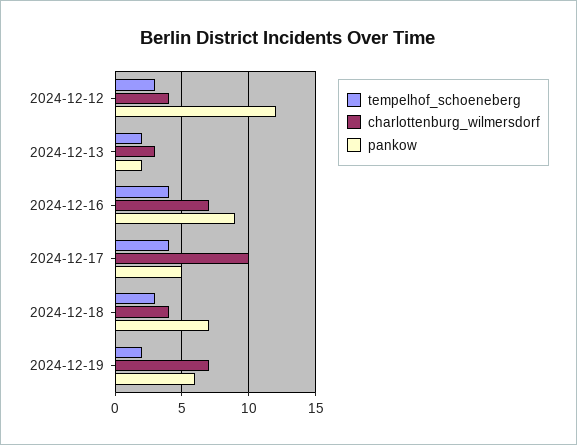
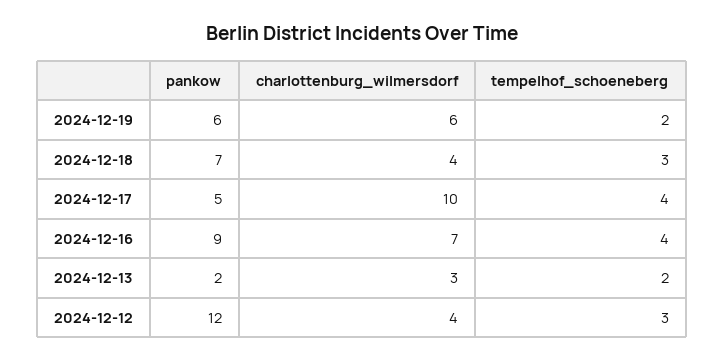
  {
    "tempelhof_schoeneberg": {
      "2024-12-12": 3,
      "2024-12-13": 2,
      "2024-12-16": 4,
      "2024-12-17": 4,
      "2024-12-18": 3,
      "2024-12-19": 2
    },
    "charlottenburg_wilmersdorf": {
      "2024-12-12": 4,
      "2024-12-13": 3,
      "2024-12-16": 7,
      "2024-12-17": 10,
      "2024-12-18": 4,
-     "2024-12-19": 7
+     "2024-12-19": 6
    },
    "pankow": {
      "2024-12-12": 12,
      "2024-12-13": 2,
      "2024-12-16": 9,
      "2024-12-17": 5,
      "2024-12-18": 7,
      "2024-12-19": 6
    }
  }

